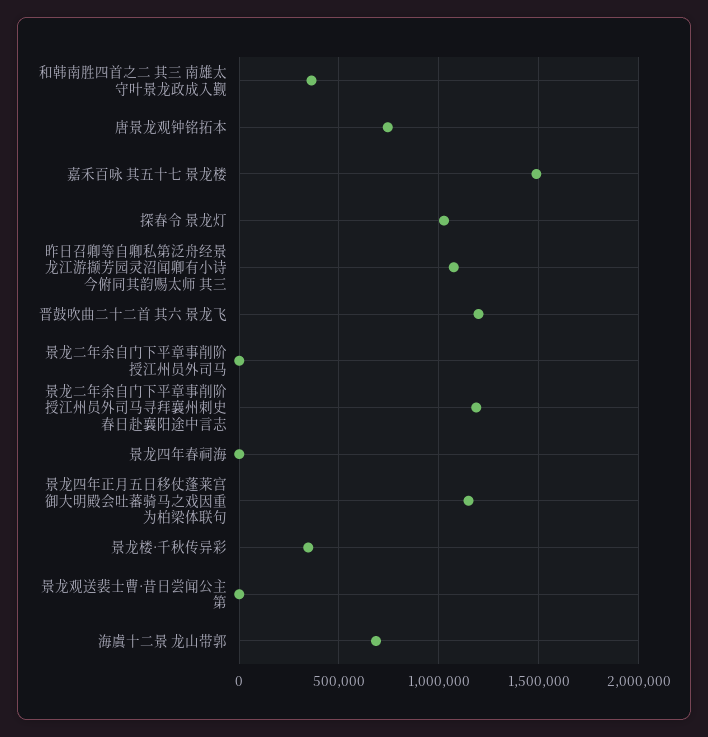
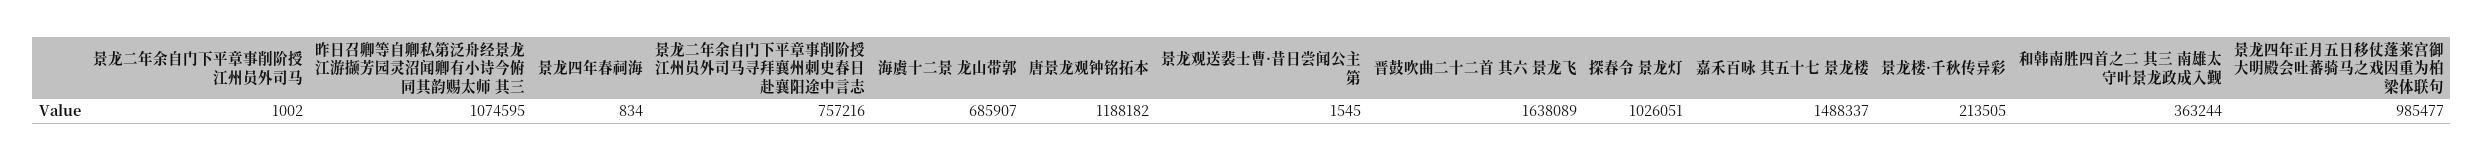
  {
    "和韩南胜四首之二 其三 南雄太守叶景龙政成入觐": 363244,
-   "唐景龙观钟铭拓本": 750000,
+   "唐景龙观钟铭拓本": 1188182,
    "嘉禾百咏 其五十七 景龙楼": 1488337,
    "探春令 景龙灯": 1026051,
    "昨日召卿等自卿私第泛舟经景龙江游撷芳园灵沼闻卿有小诗今俯同其韵赐太师 其三": 1074595,
-   "晋鼓吹曲二十二首 其六 景龙飞": 1200000,
+   "晋鼓吹曲二十二首 其六 景龙飞": 1638089,
    "景龙二年余自门下平章事削阶授江州员外司马": 1002,
-   "景龙二年余自门下平章事削阶授江州员外司马寻拜襄州刺史春日赴襄阳途中言志": 1200000,
+   "景龙二年余自门下平章事削阶授江州员外司马寻拜襄州刺史春日赴襄阳途中言志": 757216,
    "景龙四年春祠海": 834,
-   "景龙四年正月五日移仗蓬莱宫御大明殿会吐蕃骑马之戏因重为柏梁体联句": 1150000,
+   "景龙四年正月五日移仗蓬莱宫御大明殿会吐蕃骑马之戏因重为柏梁体联句": 985477,
-   "景龙楼·千秋传异彩": 350000,
+   "景龙楼·千秋传异彩": 213505,
    "景龙观送裴士曹·昔日尝闻公主第": 1545,
    "海虞十二景 龙山带郭": 685907
  }

